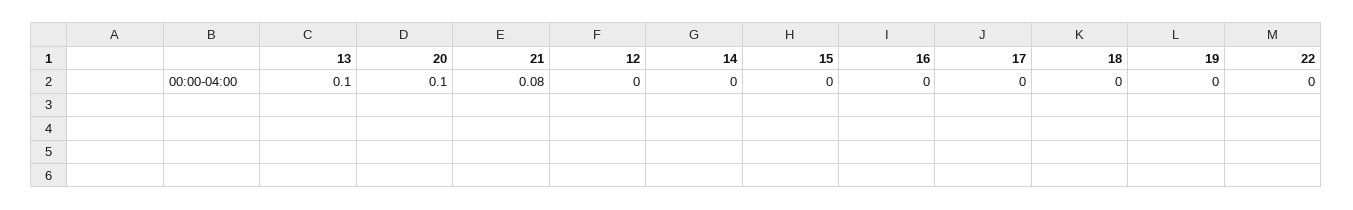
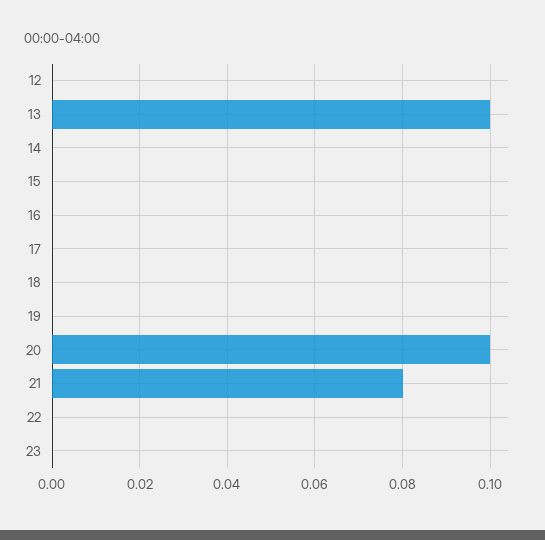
  {
    "13": 0.1,
    "20": 0.1,
    "21": 0.08,
    "12": 0,
    "14": 0,
    "15": 0,
    "16": 0,
    "17": 0,
    "18": 0,
    "19": 0,
-   "22": 0
+   "22": 0,
+   "23": 0
  }

